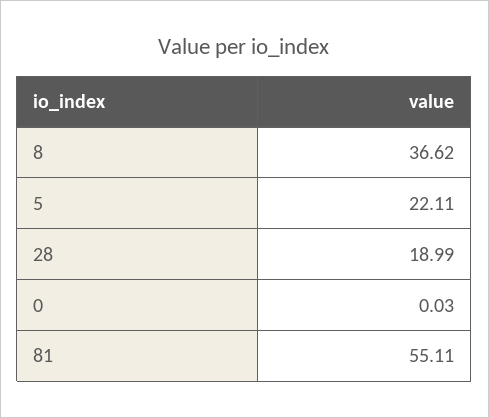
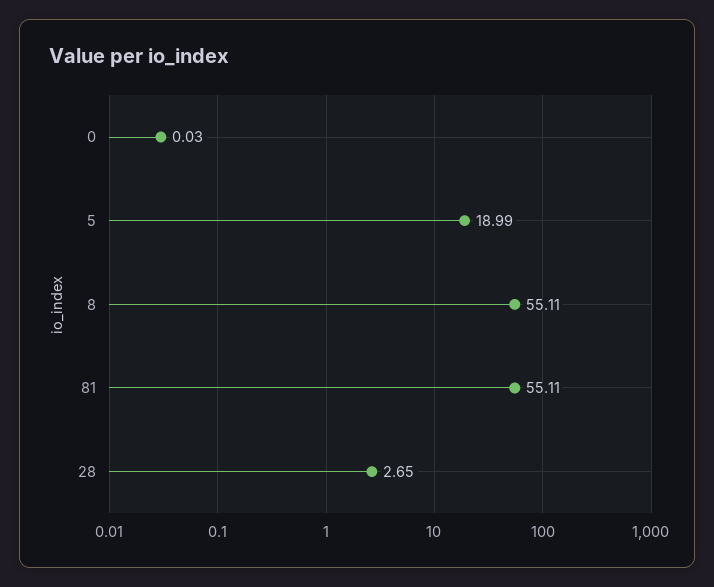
  {
-   "8": 36.62,
+   "8": 55.11,
-   "5": 22.11,
+   "5": 18.99,
-   "28": 18.99,
+   "28": 2.65,
    "0": 0.03,
    "81": 55.11
  }

